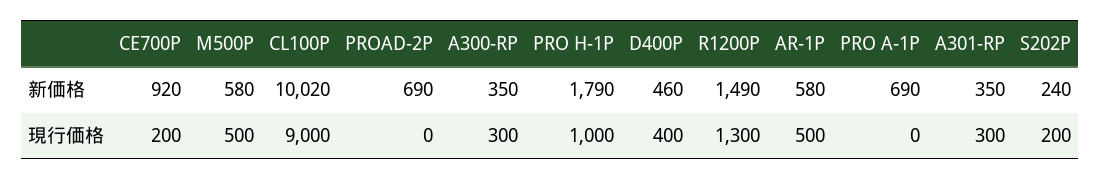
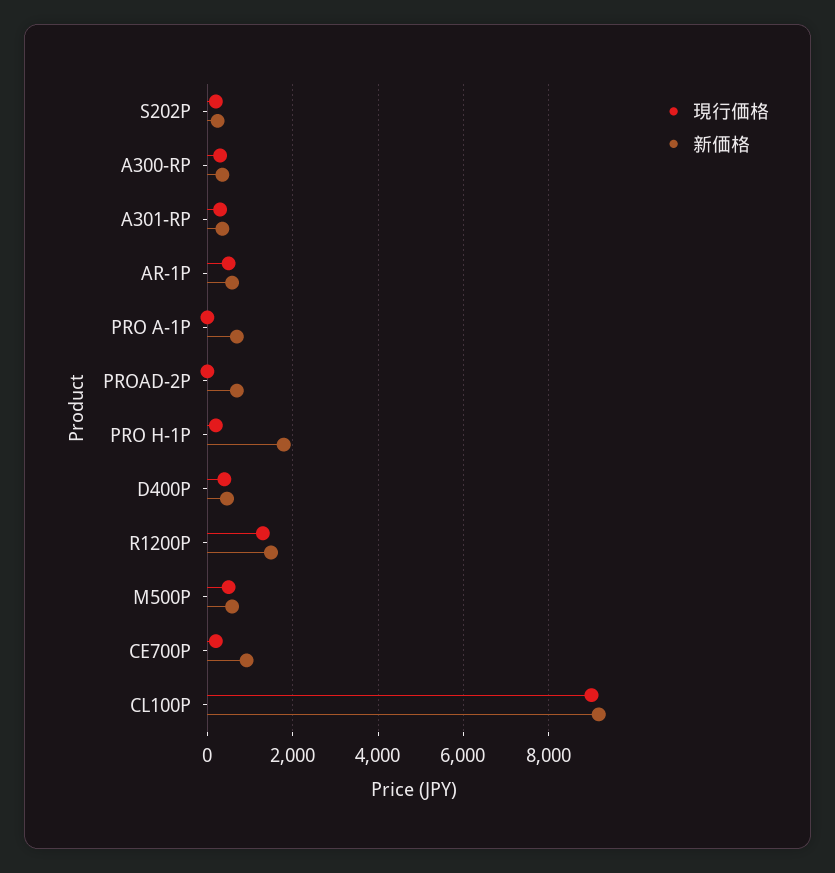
  {
    "新価格": {
      "CE700P": 920,
      "M500P": 580,
-     "CL100P": 10020,
+     "CL100P": 9200,
      "PROAD-2P": 690,
      "A300-RP": 350,
      "PRO H-1P": 1790,
      "D400P": 460,
      "R1200P": 1490,
      "AR-1P": 580,
      "PRO A-1P": 690,
      "A301-RP": 350,
      "S202P": 240
    },
    "現行価格": {
      "CE700P": 200,
      "M500P": 500,
      "CL100P": 9000,
      "PROAD-2P": 0,
      "A300-RP": 300,
-     "PRO H-1P": 1000,
+     "PRO H-1P": 200,
      "D400P": 400,
      "R1200P": 1300,
      "AR-1P": 500,
      "PRO A-1P": 0,
      "A301-RP": 300,
      "S202P": 200
    }
  }

